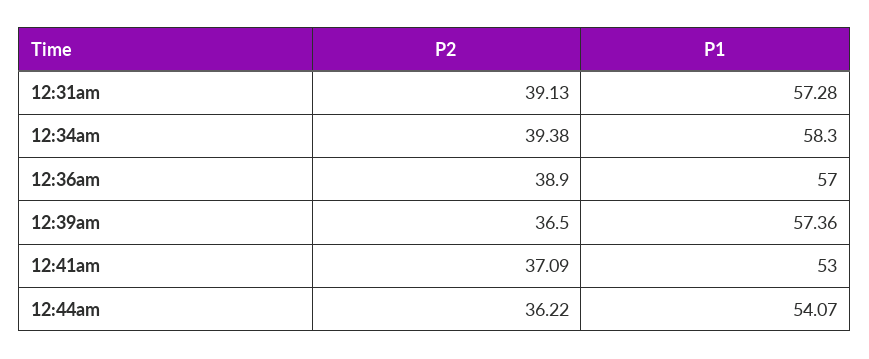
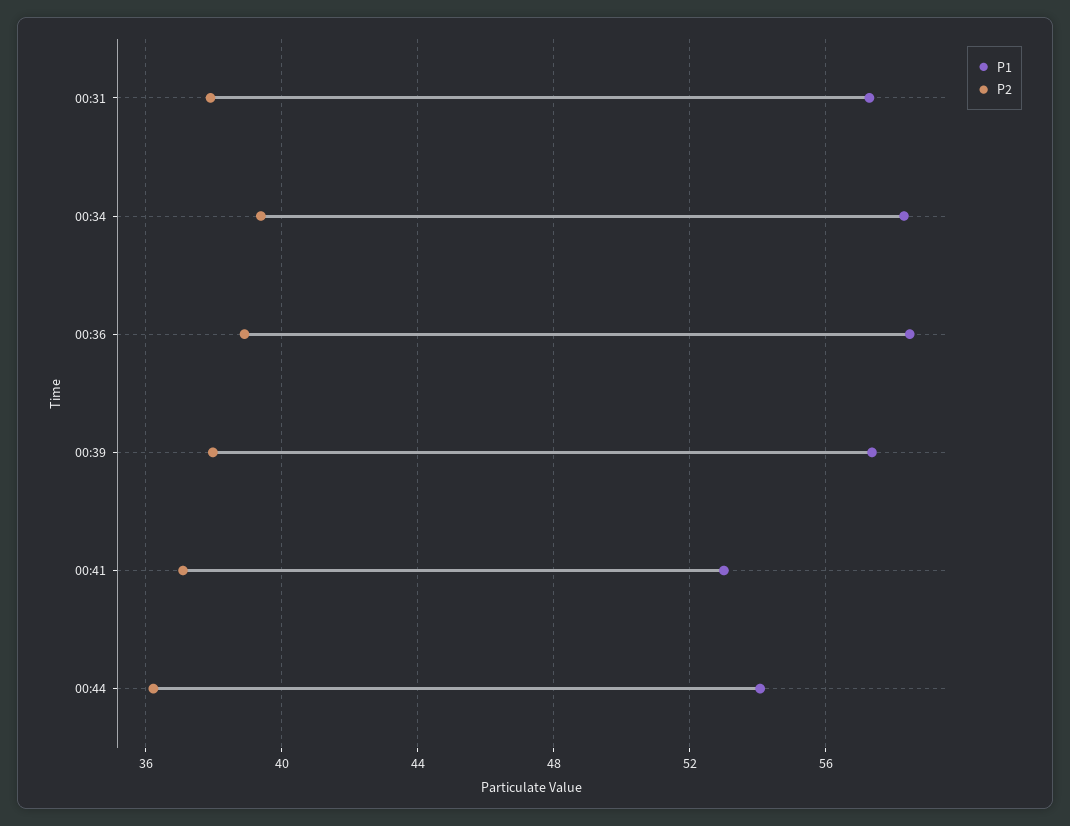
  {
    "P2": {
-     "12:31am": 39.13,
+     "12:31am": 38,
      "12:34am": 39.38,
      "12:36am": 38.9,
-     "12:39am": 36.5,
+     "12:39am": 38,
      "12:41am": 37.09,
      "12:44am": 36.22
    },
    "P1": {
      "12:31am": 57.28,
      "12:34am": 58.3,
-     "12:36am": 57,
+     "12:36am": 58.5,
      "12:39am": 57.36,
      "12:41am": 53,
      "12:44am": 54.07
    }
  }

